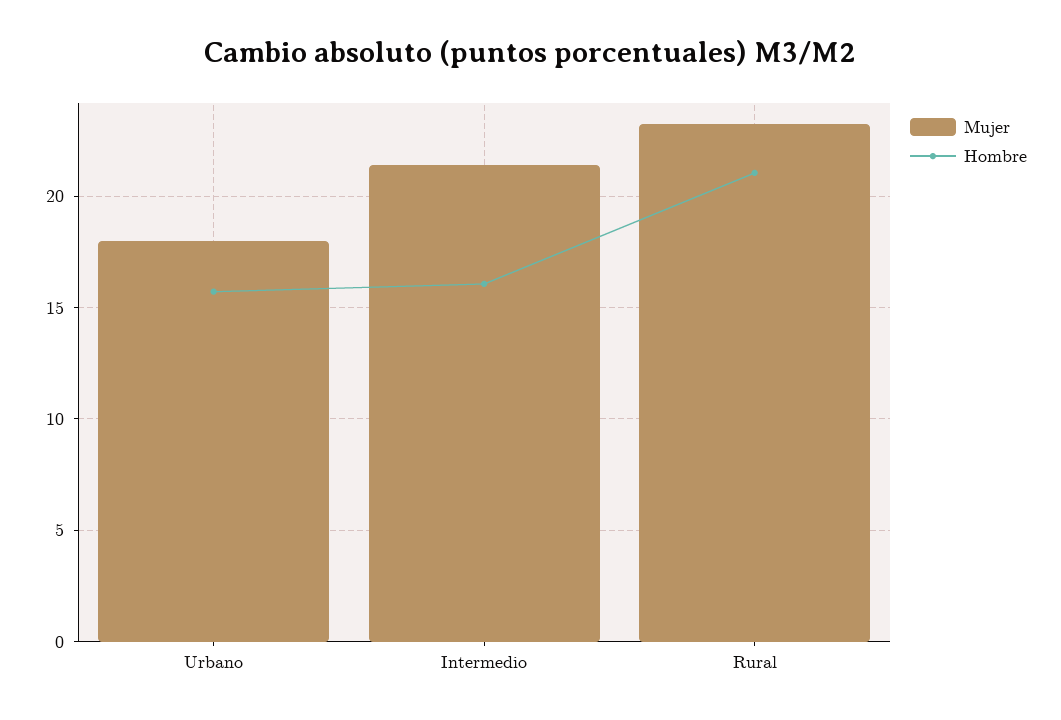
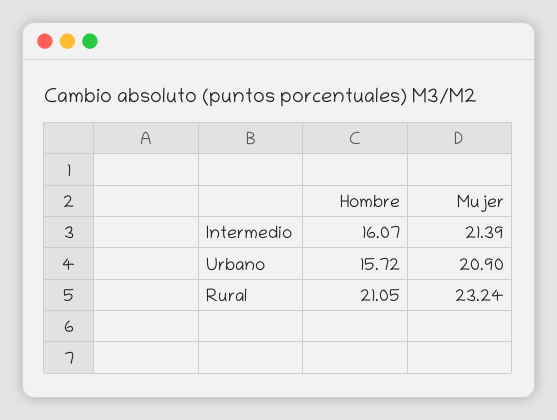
  {
    "Mujer": {
-     "Urbano": 18,
+     "Urbano": 20.9,
      "Intermedio": 21.39,
      "Rural": 23.24
    },
    "Hombre": {
      "Urbano": 15.72,
      "Intermedio": 16.07,
      "Rural": 21.05
    }
  }

